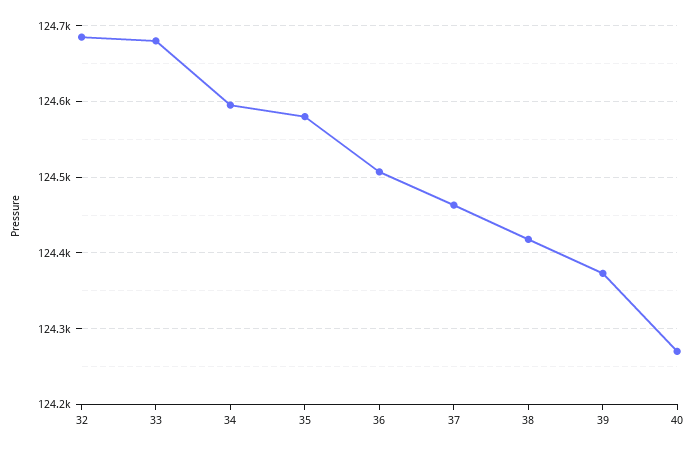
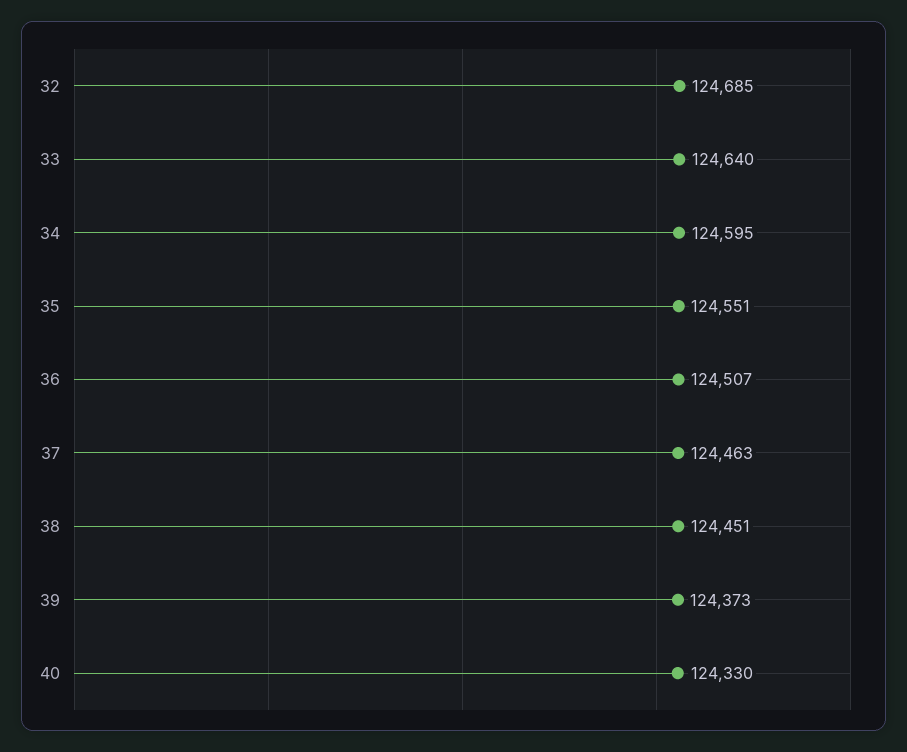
  {
    "32": 124685,
-   "33": 124680,
+   "33": 124640,
    "34": 124595,
-   "35": 124580,
+   "35": 124551,
    "36": 124507,
    "37": 124463,
-   "38": 124420,
+   "38": 124451,
    "39": 124373,
-   "40": 124270
+   "40": 124330
  }

